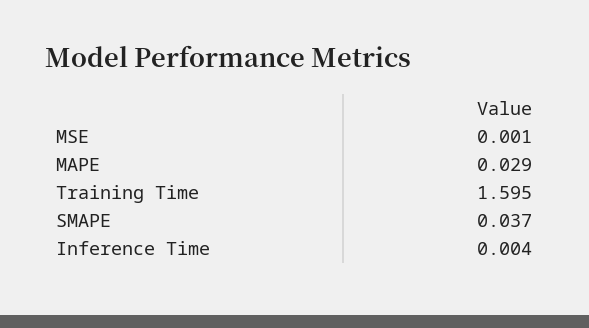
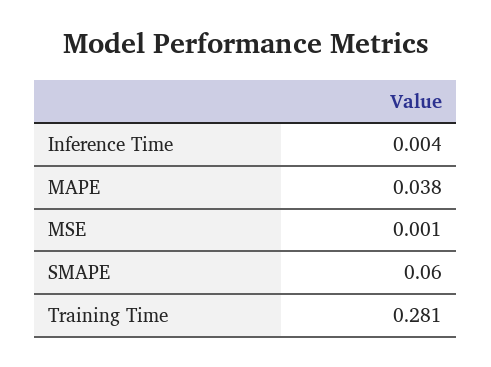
  {
    "MSE": 0.001,
-   "MAPE": 0.029,
+   "MAPE": 0.038,
-   "Training Time": 1.595,
+   "Training Time": 0.281,
-   "SMAPE": 0.037,
+   "SMAPE": 0.06,
    "Inference Time": 0.004
  }

